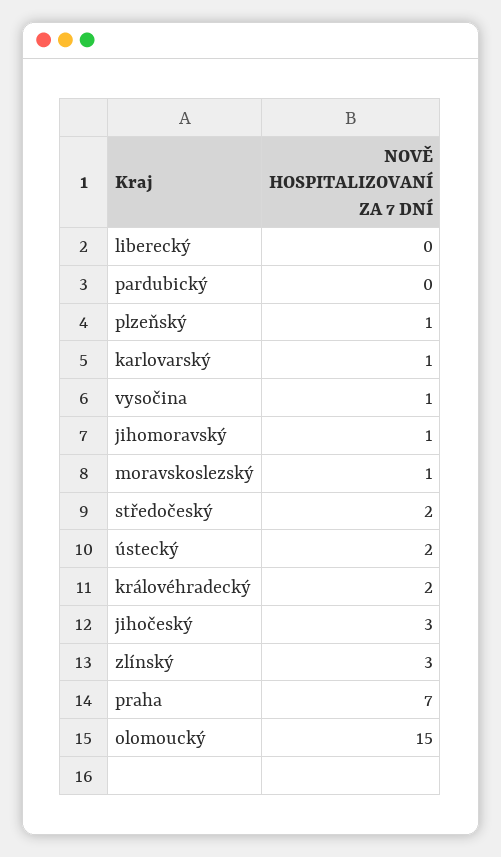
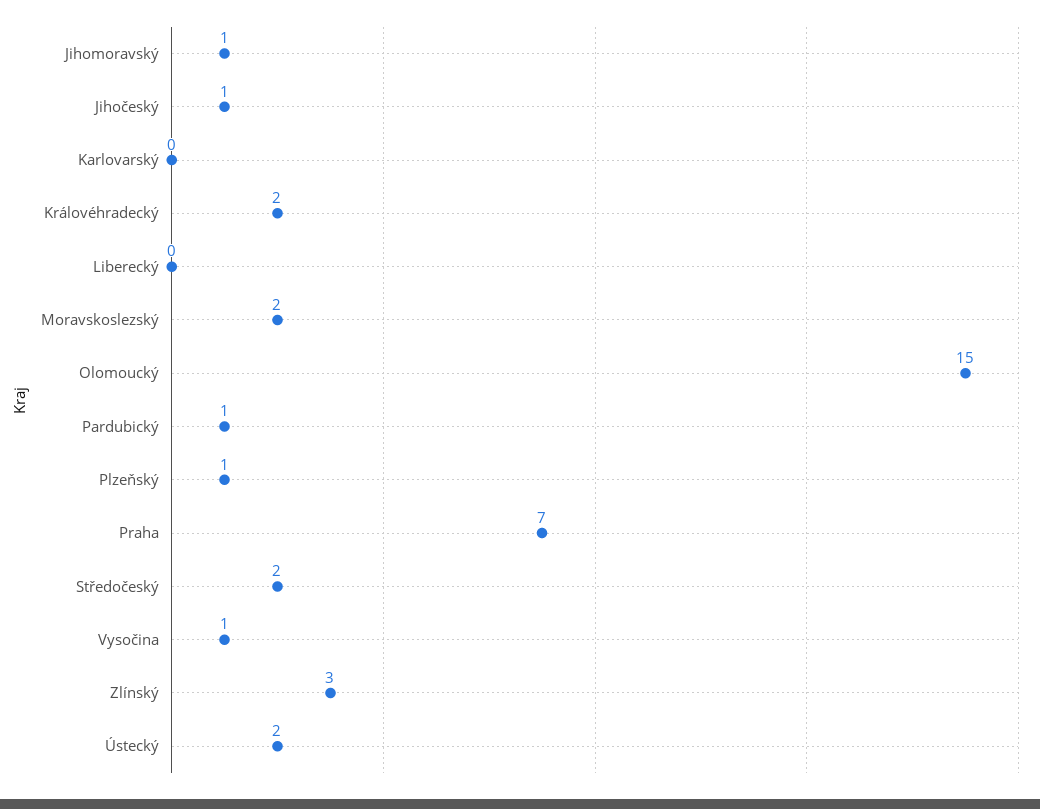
  {
    "liberecký": 0,
-   "pardubický": 0,
+   "pardubický": 1,
    "plzeňský": 1,
-   "karlovarský": 1,
+   "karlovarský": 0,
    "vysočina": 1,
    "jihomoravský": 1,
-   "moravskoslezský": 1,
+   "moravskoslezský": 2,
    "středočeský": 2,
    "ústecký": 2,
    "královéhradecký": 2,
-   "jihočeský": 3,
+   "jihočeský": 1,
    "zlínský": 3,
    "praha": 7,
    "olomoucký": 15
  }

